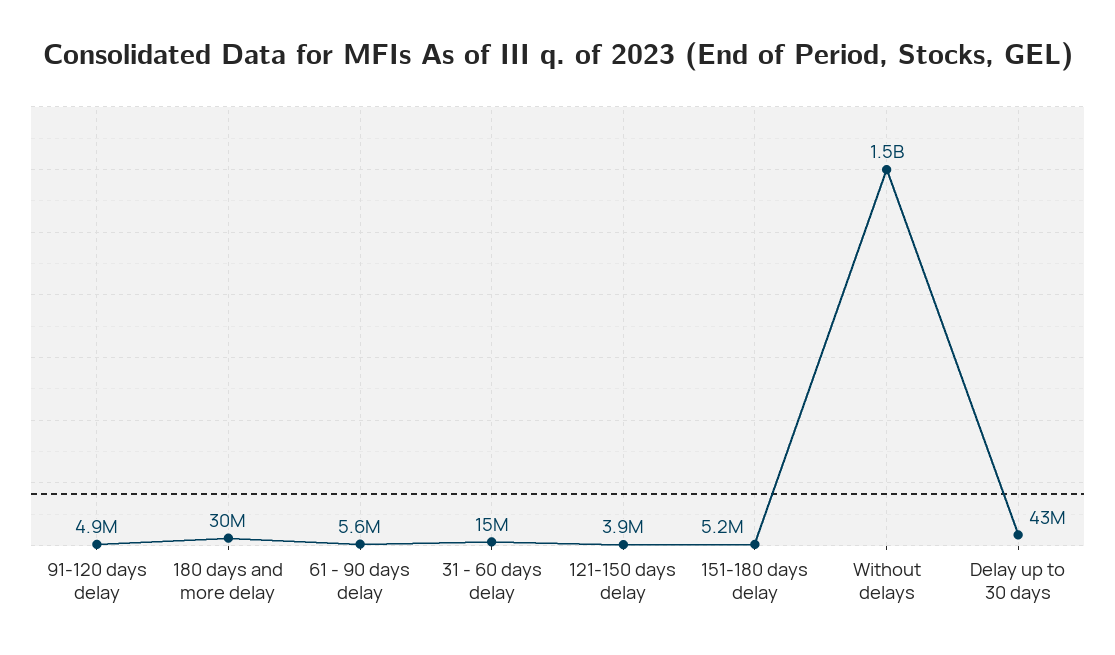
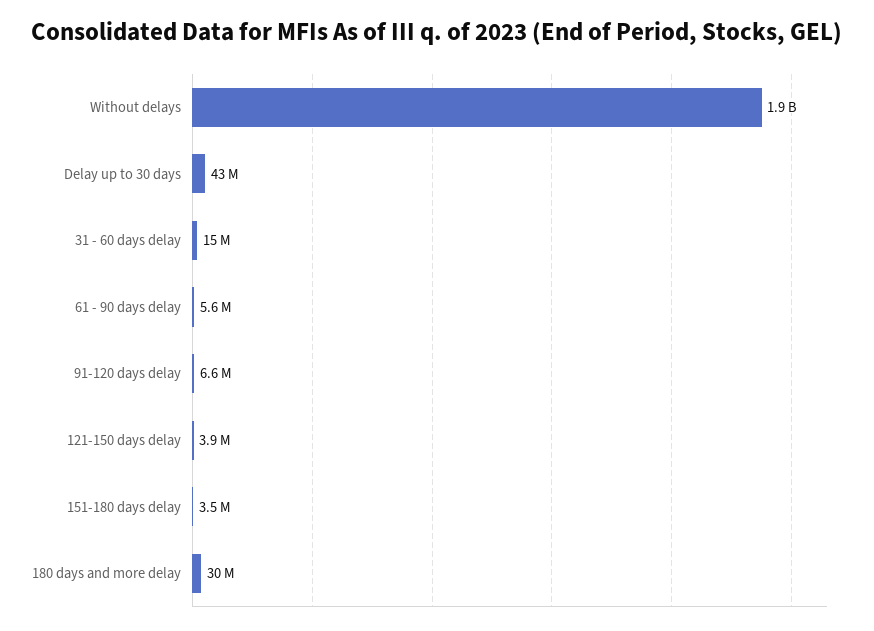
  {
-   "91-120 days delay": 4900000,
+   "91-120 days delay": 6600000,
    "180 days and more delay": 30000000,
    "61 - 90 days delay": 5600000,
    "31 - 60 days delay": 15000000,
    "121-150 days delay": 3900000,
-   "151-180 days delay": 5200000,
+   "151-180 days delay": 3500000,
-   "Without delays": 1500000000,
+   "Without delays": 1900000000,
    "Delay up to 30 days": 43000000
  }

